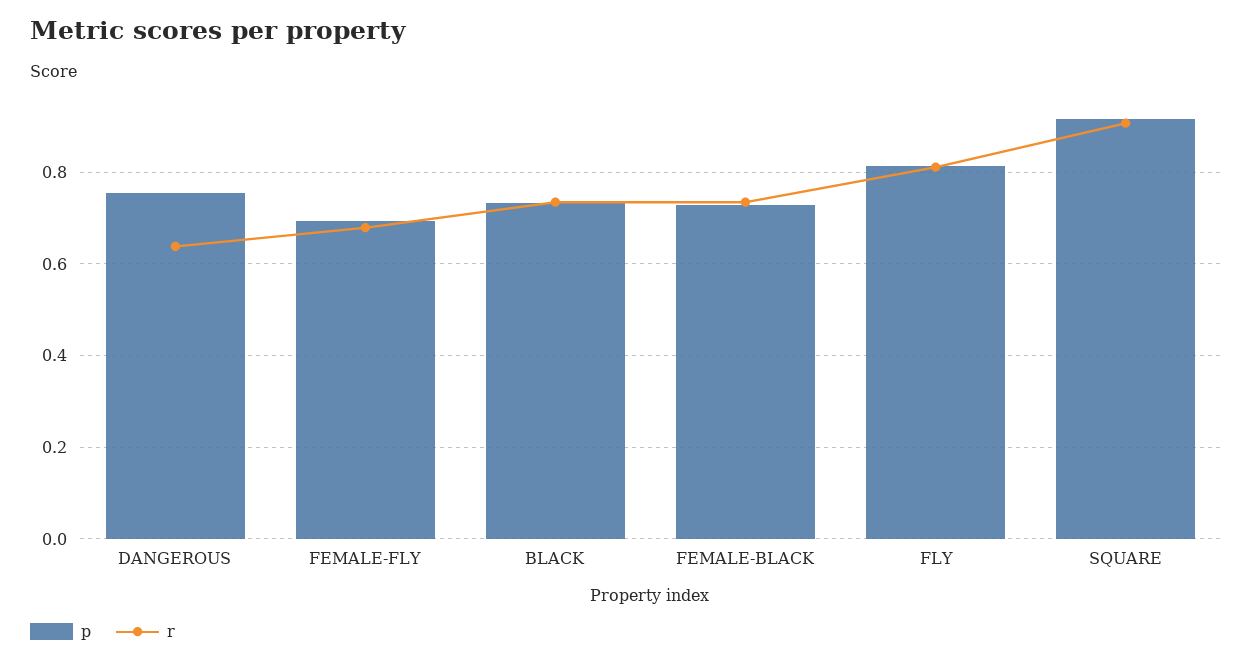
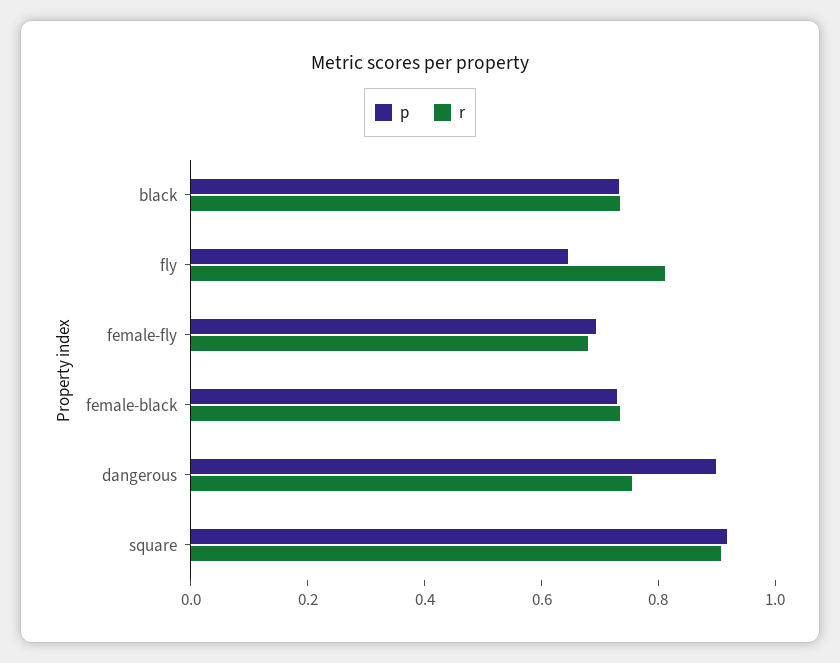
  {
    "p": {
-     "DANGEROUS": 0.76,
+     "DANGEROUS": 0.9,
      "FEMALE-FLY": 0.7,
      "BLACK": 0.74,
      "FEMALE-BLACK": 0.72,
-     "FLY": 0.82,
+     "FLY": 0.65,
      "SQUARE": 0.92
    },
    "r": {
-     "DANGEROUS": 0.64,
+     "DANGEROUS": 0.75,
      "FEMALE-FLY": 0.68,
      "BLACK": 0.74,
      "FEMALE-BLACK": 0.74,
      "FLY": 0.82,
      "SQUARE": 0.9
    }
  }

